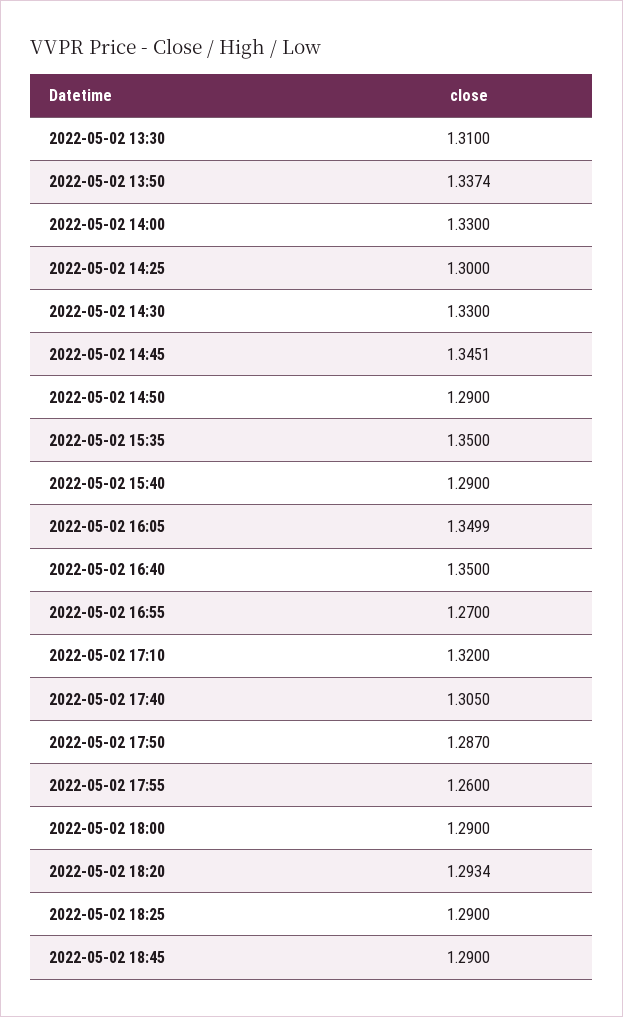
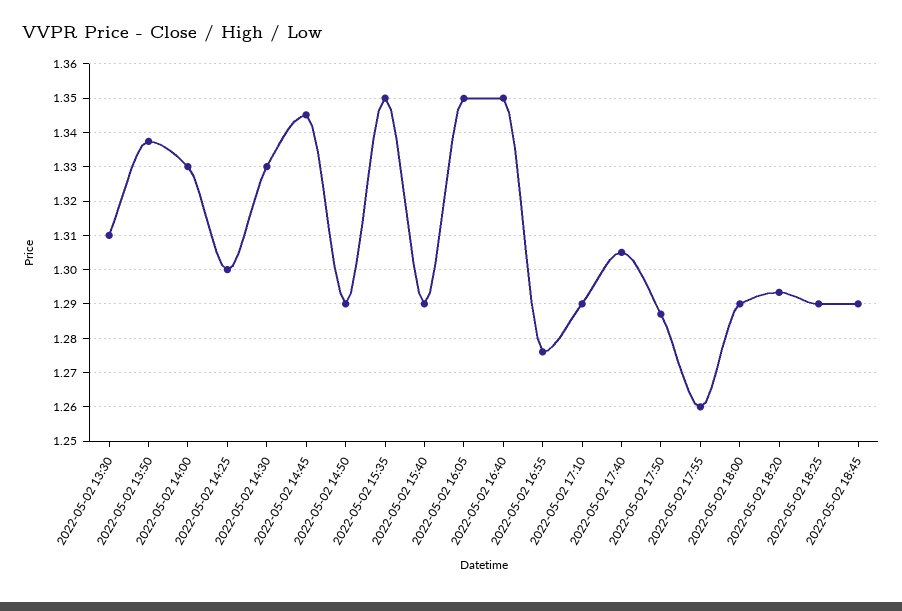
  {
    "2022-05-02 13:30": 1.31,
    "2022-05-02 13:50": 1.3374,
    "2022-05-02 14:00": 1.33,
    "2022-05-02 14:25": 1.3,
    "2022-05-02 14:30": 1.33,
    "2022-05-02 14:45": 1.3451,
    "2022-05-02 14:50": 1.29,
    "2022-05-02 15:35": 1.35,
    "2022-05-02 15:40": 1.29,
    "2022-05-02 16:05": 1.3499,
    "2022-05-02 16:40": 1.35,
-   "2022-05-02 16:55": 1.27,
+   "2022-05-02 16:55": 1.276,
-   "2022-05-02 17:10": 1.32,
+   "2022-05-02 17:10": 1.29,
    "2022-05-02 17:40": 1.305,
    "2022-05-02 17:50": 1.287,
    "2022-05-02 17:55": 1.26,
    "2022-05-02 18:00": 1.29,
    "2022-05-02 18:20": 1.2934,
    "2022-05-02 18:25": 1.29,
    "2022-05-02 18:45": 1.29
  }

